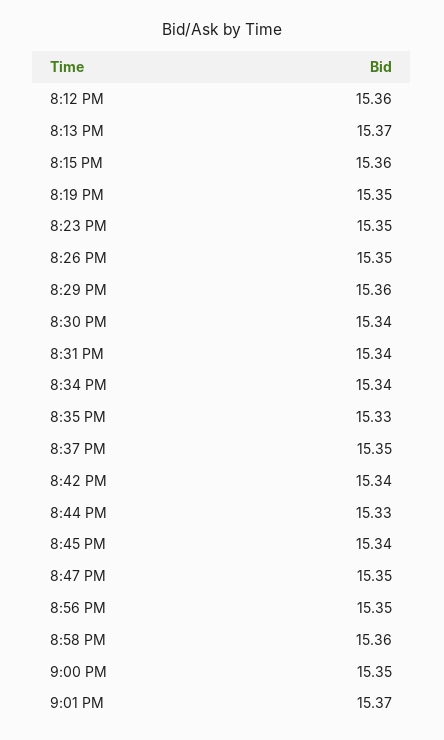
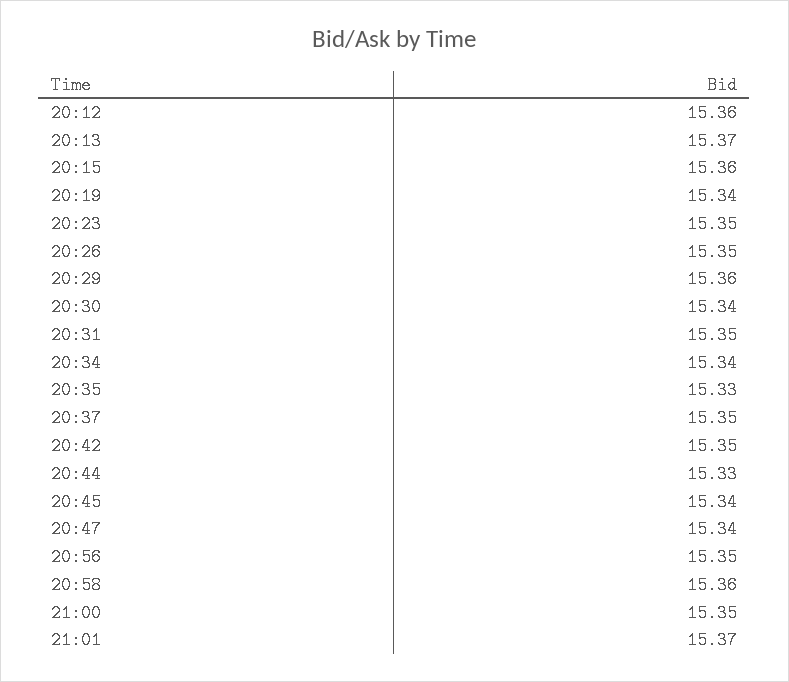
  {
    "8:12 PM": 15.36,
    "8:13 PM": 15.37,
    "8:15 PM": 15.36,
-   "8:19 PM": 15.35,
+   "8:19 PM": 15.34,
    "8:23 PM": 15.35,
    "8:26 PM": 15.35,
    "8:29 PM": 15.36,
    "8:30 PM": 15.34,
-   "8:31 PM": 15.34,
+   "8:31 PM": 15.35,
    "8:34 PM": 15.34,
    "8:35 PM": 15.33,
    "8:37 PM": 15.35,
-   "8:42 PM": 15.34,
+   "8:42 PM": 15.35,
    "8:44 PM": 15.33,
    "8:45 PM": 15.34,
-   "8:47 PM": 15.35,
+   "8:47 PM": 15.34,
    "8:56 PM": 15.35,
    "8:58 PM": 15.36,
    "9:00 PM": 15.35,
    "9:01 PM": 15.37
  }

